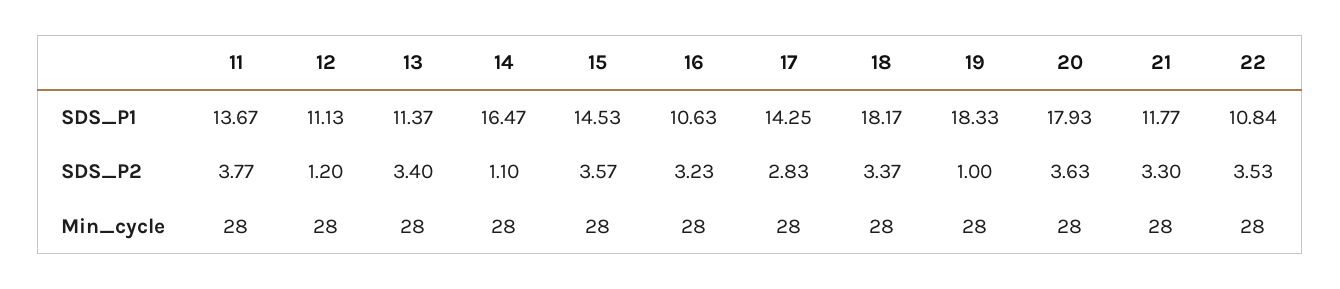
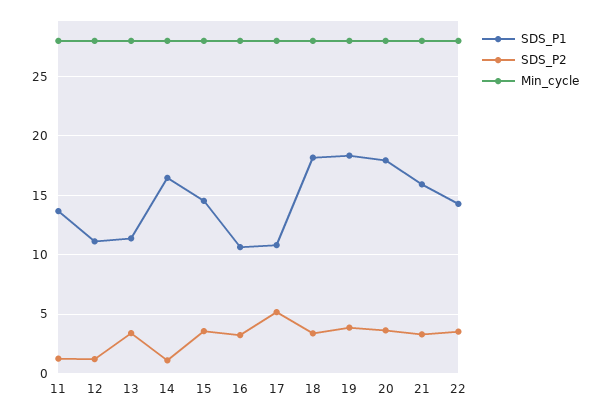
  {
    "SDS_P1": {
      "11": 13.67,
      "12": 11.13,
      "13": 11.37,
      "14": 16.47,
      "15": 14.53,
      "16": 10.63,
-     "17": 14.25,
+     "17": 11,
      "18": 18.17,
      "19": 18.33,
      "20": 17.93,
-     "21": 11.77,
+     "21": 16,
-     "22": 10.84
+     "22": 14
    },
    "SDS_P2": {
-     "11": 3.77,
+     "11": 1,
      "12": 1.2,
      "13": 3.4,
      "14": 1.1,
      "15": 3.57,
      "16": 3.23,
-     "17": 2.83,
+     "17": 5,
      "18": 3.37,
-     "19": 1,
+     "19": 4,
      "20": 3.63,
      "21": 3.3,
      "22": 3.53
    },
    "Min_cycle": {
      "11": 28,
      "12": 28,
      "13": 28,
      "14": 28,
      "15": 28,
      "16": 28,
      "17": 28,
      "18": 28,
      "19": 28,
      "20": 28,
      "21": 28,
      "22": 28
    }
  }

